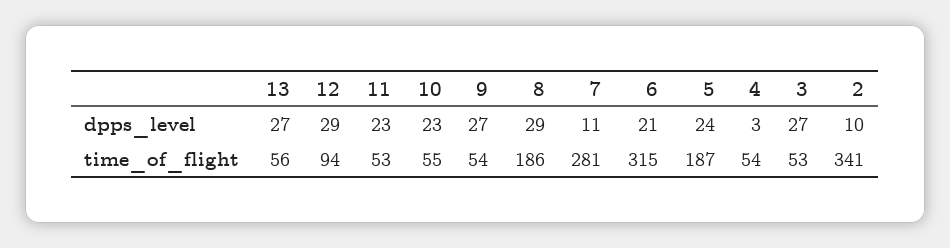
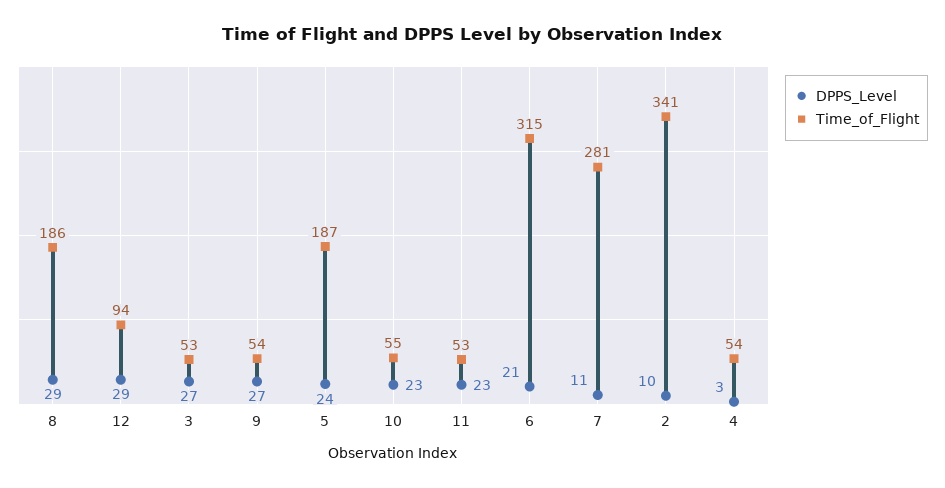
  {
    "dpps_level": {
-     "13": 27,
      "12": 29,
      "11": 23,
      "10": 23,
      "9": 27,
      "8": 29,
      "7": 11,
      "6": 21,
      "5": 24,
      "4": 3,
      "3": 27,
      "2": 10
    },
    "time_of_flight": {
-     "13": 56,
      "12": 94,
      "11": 53,
      "10": 55,
      "9": 54,
      "8": 186,
      "7": 281,
      "6": 315,
      "5": 187,
      "4": 54,
      "3": 53,
      "2": 341
    }
  }

